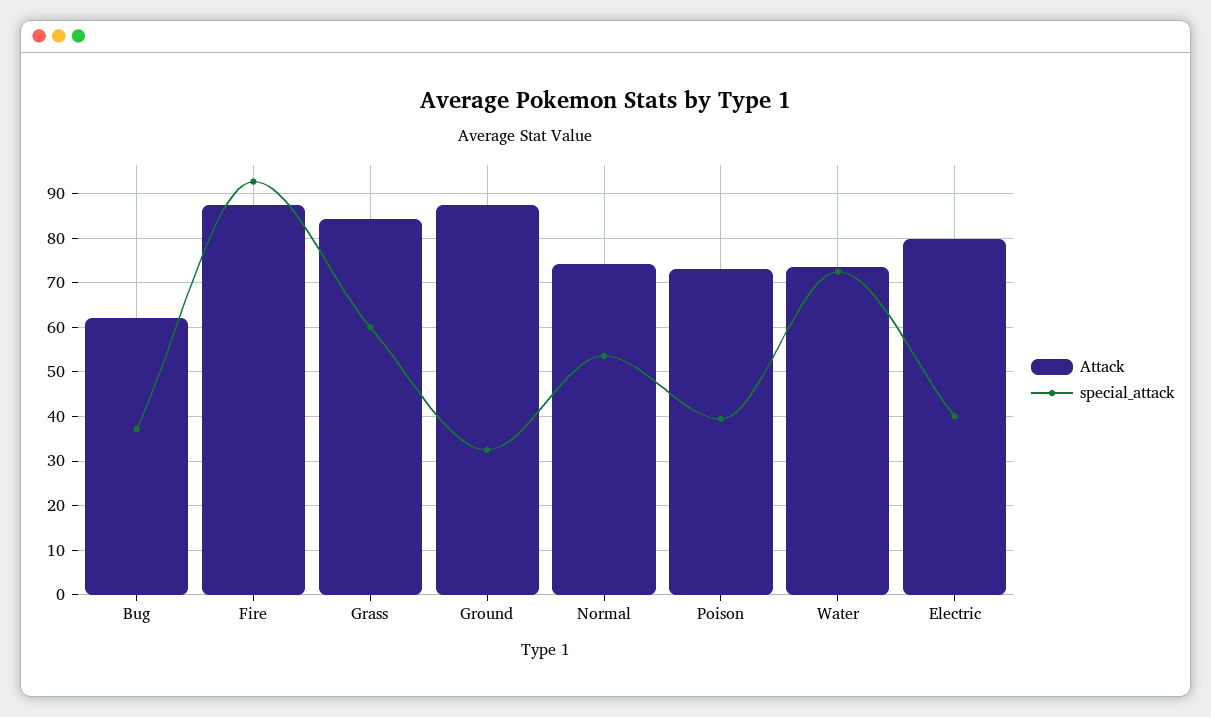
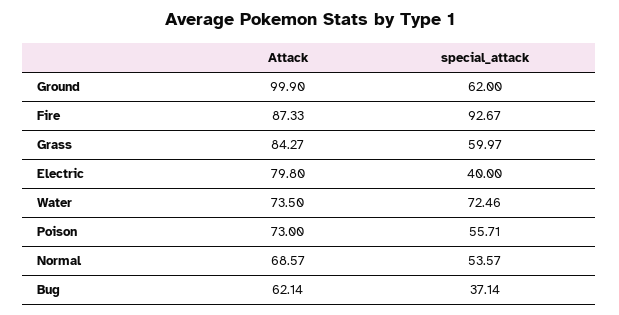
  {
    "Attack": {
      "Bug": 62.14,
      "Fire": 87.33,
      "Grass": 84.27,
-     "Ground": 88,
+     "Ground": 99.9,
-     "Normal": 74,
+     "Normal": 68.57,
      "Poison": 73,
      "Water": 73.5,
      "Electric": 79.8
    },
    "special_attack": {
      "Bug": 37.14,
      "Fire": 92.67,
      "Grass": 59.97,
-     "Ground": 32,
+     "Ground": 62,
      "Normal": 53.57,
-     "Poison": 40,
+     "Poison": 55.71,
      "Water": 72.46,
      "Electric": 40
    }
  }

